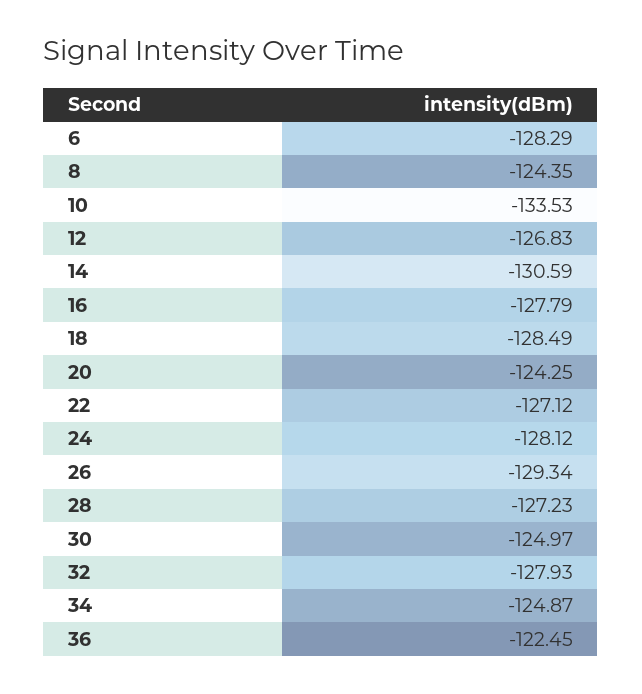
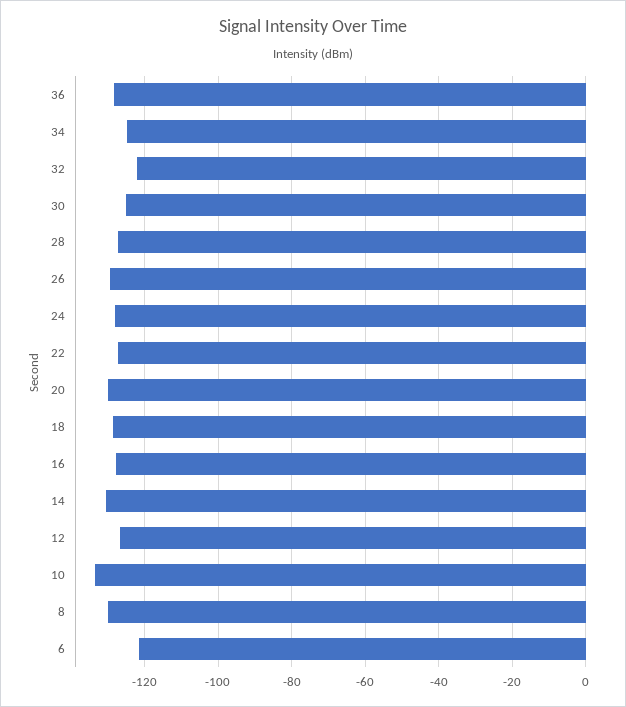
  {
-   "6": -128.29,
+   "6": -122,
-   "8": -124.35,
+   "8": -130,
    "10": -133.53,
    "12": -126.83,
    "14": -130.59,
    "16": -127.79,
    "18": -128.49,
-   "20": -124.25,
+   "20": -130,
    "22": -127.12,
    "24": -128.12,
    "26": -129.34,
    "28": -127.23,
    "30": -124.97,
-   "32": -127.93,
+   "32": -122,
    "34": -124.87,
-   "36": -122.45
+   "36": -128
  }

